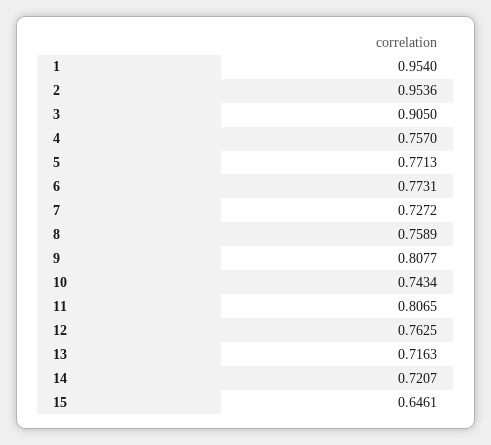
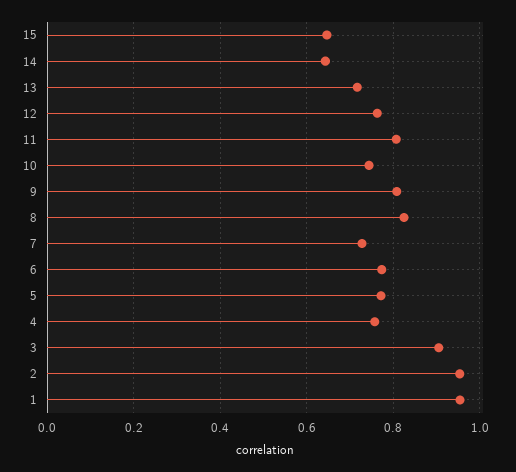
  {
    "1": 0.954,
    "2": 0.9536,
    "3": 0.905,
    "4": 0.757,
    "5": 0.7713,
    "6": 0.7731,
    "7": 0.7272,
-   "8": 0.7589,
+   "8": 0.82,
    "9": 0.8077,
    "10": 0.7434,
    "11": 0.8065,
    "12": 0.7625,
    "13": 0.7163,
-   "14": 0.7207,
+   "14": 0.64,
    "15": 0.6461
  }

